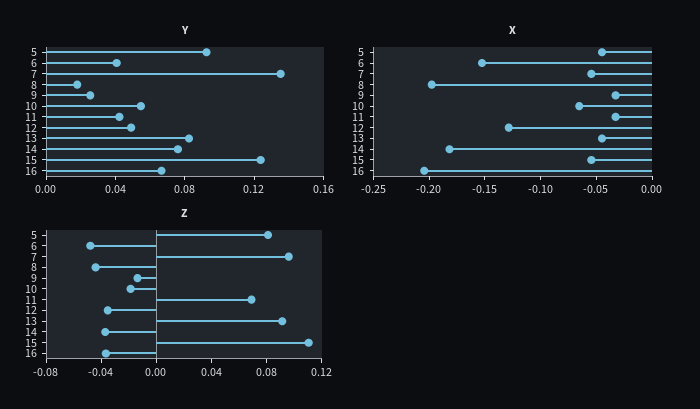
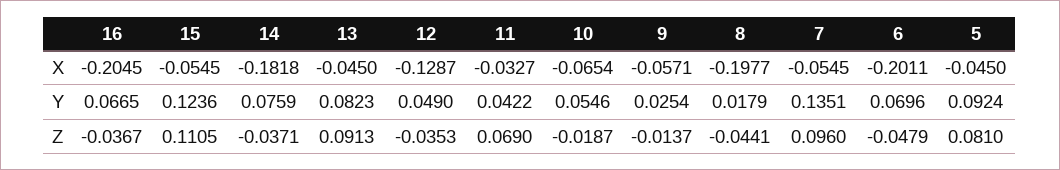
  {
    "Y": {
      "5": 0.0924,
-     "6": 0.04,
+     "6": 0.0696,
      "7": 0.1351,
      "8": 0.0179,
      "9": 0.0254,
      "10": 0.0546,
      "11": 0.0422,
      "12": 0.049,
      "13": 0.0823,
      "14": 0.0759,
      "15": 0.1236,
      "16": 0.0665
    },
    "X": {
      "5": -0.045,
-     "6": -0.15,
+     "6": -0.2011,
      "7": -0.0545,
      "8": -0.1977,
-     "9": -0.03,
+     "9": -0.0571,
      "10": -0.0654,
      "11": -0.0327,
      "12": -0.1287,
      "13": -0.045,
      "14": -0.1818,
      "15": -0.0545,
      "16": -0.2045
    },
    "Z": {
      "5": 0.081,
      "6": -0.0479,
      "7": 0.096,
      "8": -0.0441,
      "9": -0.0137,
      "10": -0.0187,
      "11": 0.069,
      "12": -0.0353,
      "13": 0.0913,
      "14": -0.0371,
      "15": 0.1105,
      "16": -0.0367
    }
  }

